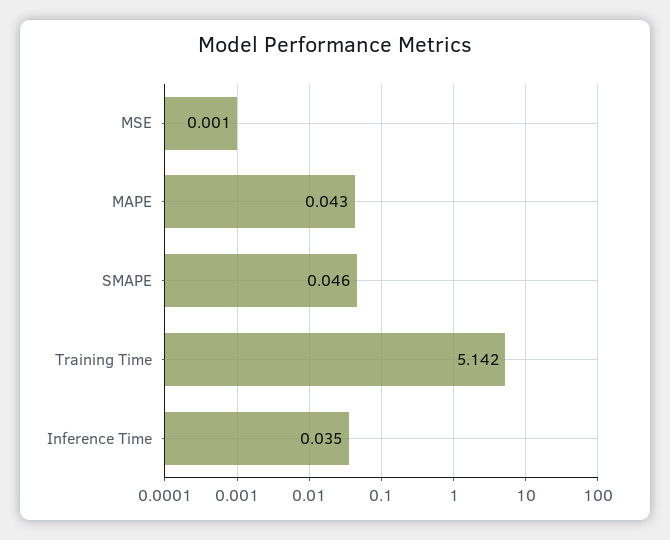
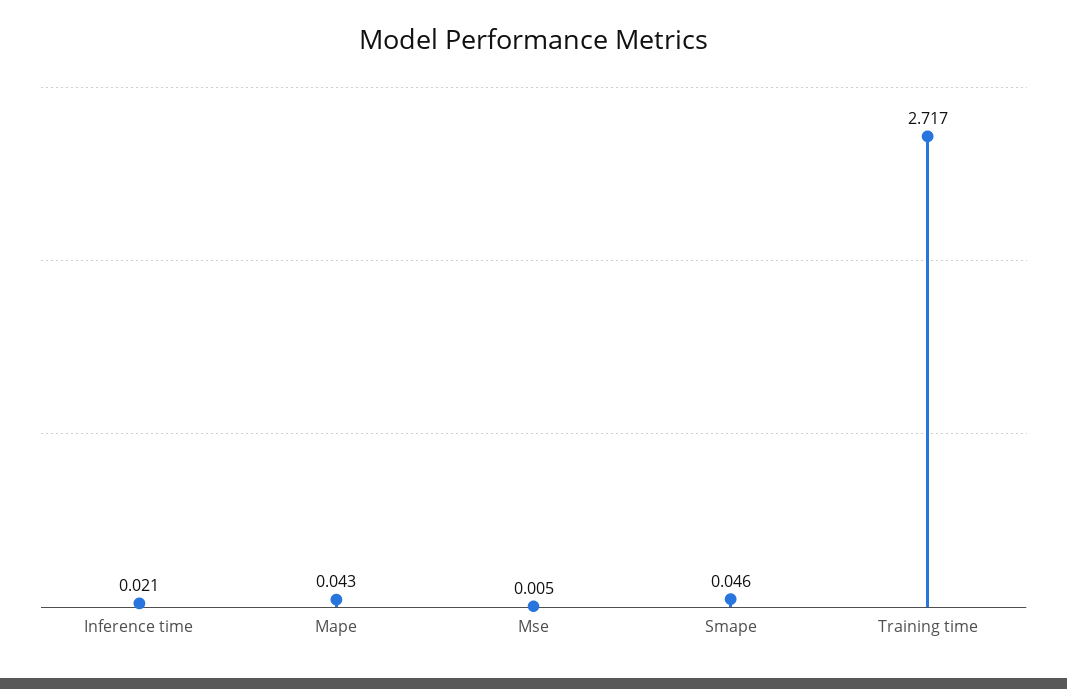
  {
-   "MSE": 0.001,
+   "MSE": 0.005,
    "MAPE": 0.043,
    "SMAPE": 0.046,
-   "Training Time": 5.142,
+   "Training Time": 2.717,
-   "Inference Time": 0.035
+   "Inference Time": 0.021
  }

